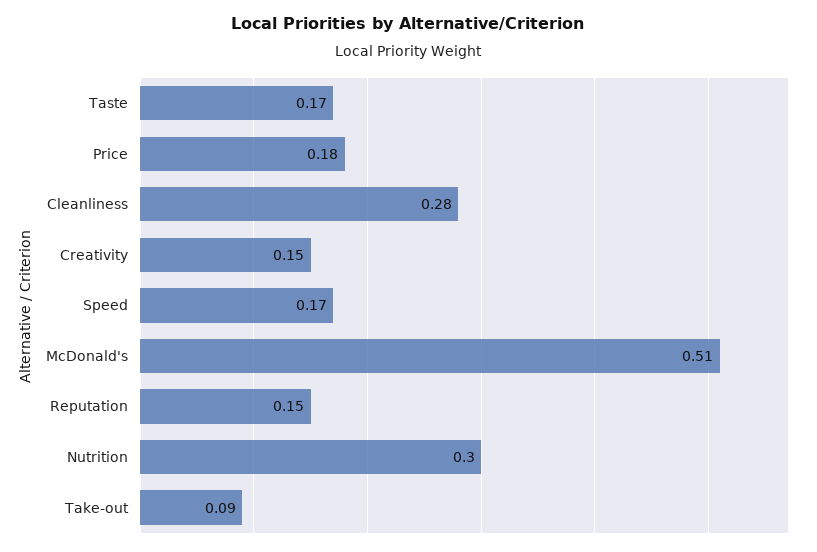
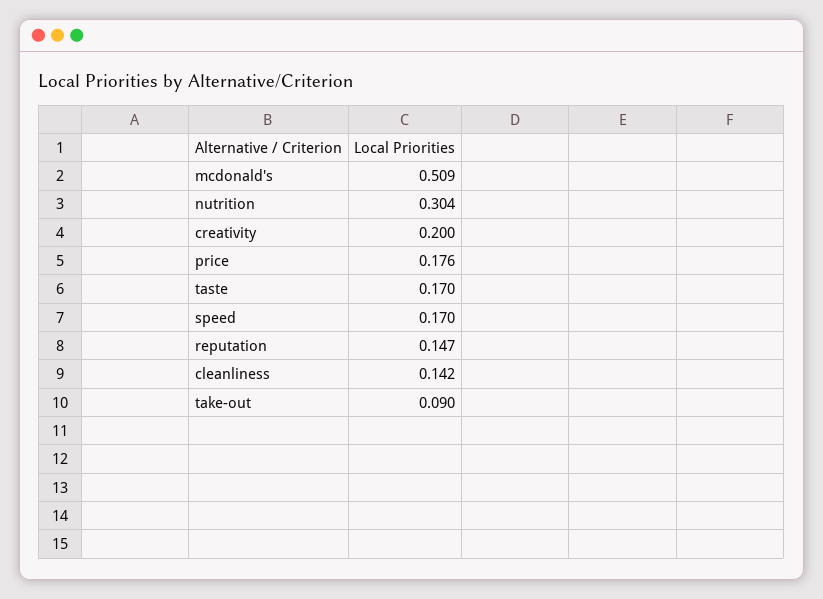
  {
    "Taste": 0.17,
    "Price": 0.176,
-   "Cleanliness": 0.28,
+   "Cleanliness": 0.142,
-   "Creativity": 0.15,
+   "Creativity": 0.2,
    "Speed": 0.17,
    "McDonald's": 0.509,
    "Reputation": 0.147,
    "Nutrition": 0.304,
    "Take-out": 0.09
  }

